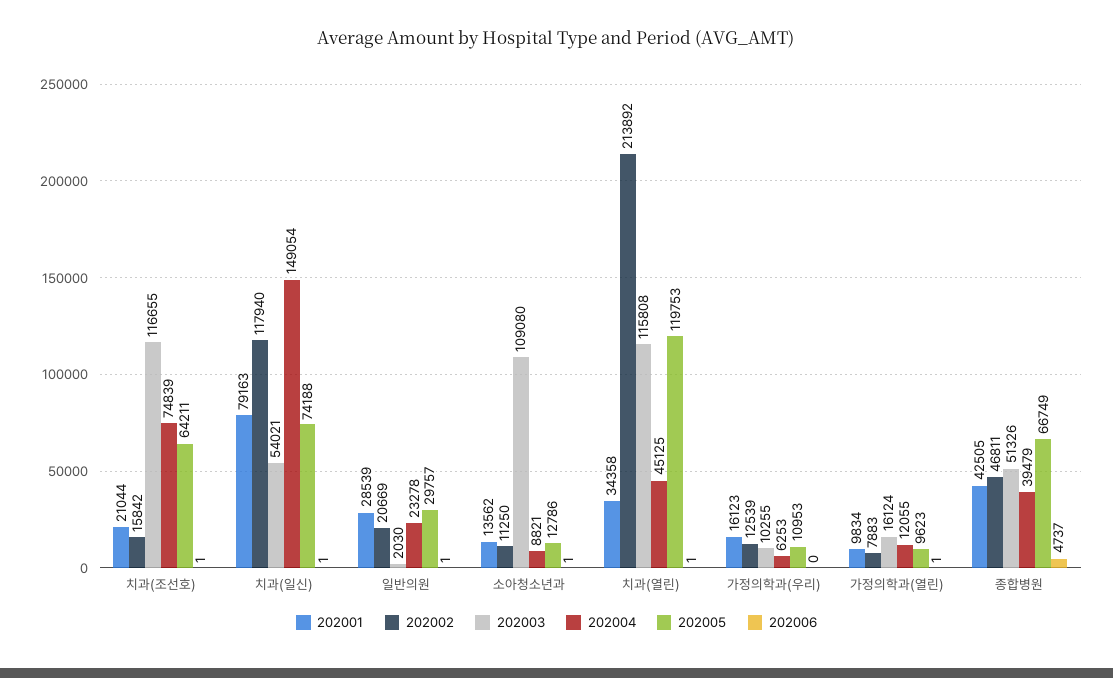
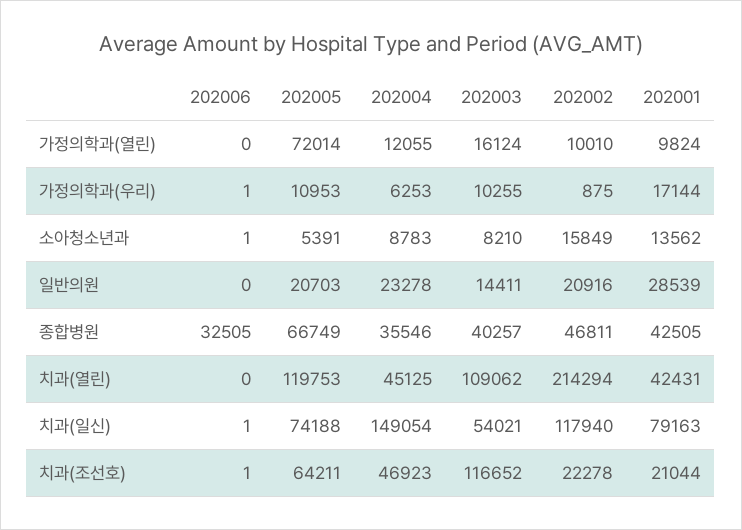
  {
    "202001": {
      "치과(조선호)": 21044,
      "치과(일신)": 79163,
      "일반의원": 28539,
      "소아청소년과": 13562,
-     "치과(열린)": 34358,
+     "치과(열린)": 42431,
-     "가정의학과(우리)": 16123,
+     "가정의학과(우리)": 17144,
-     "가정의학과(열린)": 9834,
+     "가정의학과(열린)": 9824,
      "종합병원": 42505
    },
    "202002": {
-     "치과(조선호)": 15842,
+     "치과(조선호)": 22278,
      "치과(일신)": 117940,
-     "일반의원": 20669,
+     "일반의원": 20916,
-     "소아청소년과": 11250,
+     "소아청소년과": 15849,
-     "치과(열린)": 213892,
+     "치과(열린)": 214294,
-     "가정의학과(우리)": 12539,
+     "가정의학과(우리)": 875,
-     "가정의학과(열린)": 7883,
+     "가정의학과(열린)": 10010,
      "종합병원": 46811
    },
    "202003": {
-     "치과(조선호)": 116655,
+     "치과(조선호)": 116652,
      "치과(일신)": 54021,
-     "일반의원": 2030,
+     "일반의원": 14411,
-     "소아청소년과": 109080,
+     "소아청소년과": 8210,
-     "치과(열린)": 115808,
+     "치과(열린)": 109062,
      "가정의학과(우리)": 10255,
      "가정의학과(열린)": 16124,
-     "종합병원": 51326
+     "종합병원": 40257
    },
    "202004": {
-     "치과(조선호)": 74839,
+     "치과(조선호)": 46923,
      "치과(일신)": 149054,
      "일반의원": 23278,
-     "소아청소년과": 8821,
+     "소아청소년과": 8783,
      "치과(열린)": 45125,
      "가정의학과(우리)": 6253,
      "가정의학과(열린)": 12055,
-     "종합병원": 39479
+     "종합병원": 35546
    },
    "202005": {
      "치과(조선호)": 64211,
      "치과(일신)": 74188,
-     "일반의원": 29757,
+     "일반의원": 20703,
-     "소아청소년과": 12786,
+     "소아청소년과": 5391,
      "치과(열린)": 119753,
      "가정의학과(우리)": 10953,
-     "가정의학과(열린)": 9623,
+     "가정의학과(열린)": 72014,
      "종합병원": 66749
    },
    "202006": {
      "치과(조선호)": 1,
      "치과(일신)": 1,
-     "일반의원": 1,
+     "일반의원": 0,
      "소아청소년과": 1,
-     "치과(열린)": 1,
+     "치과(열린)": 0,
-     "가정의학과(우리)": 0,
+     "가정의학과(우리)": 1,
-     "가정의학과(열린)": 1,
+     "가정의학과(열린)": 0,
-     "종합병원": 4737
+     "종합병원": 32505
    }
  }

